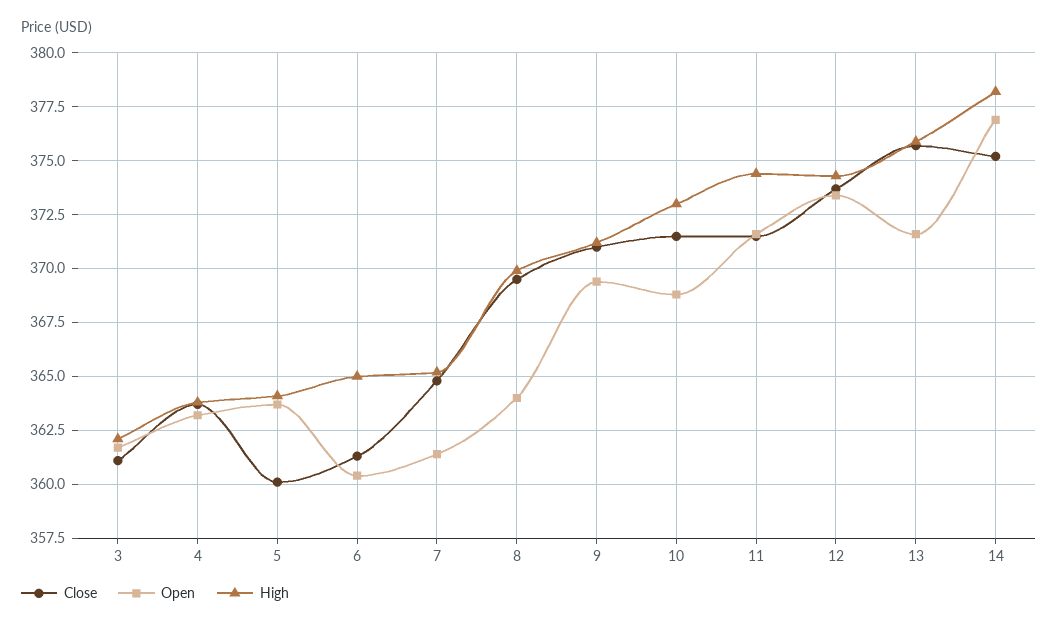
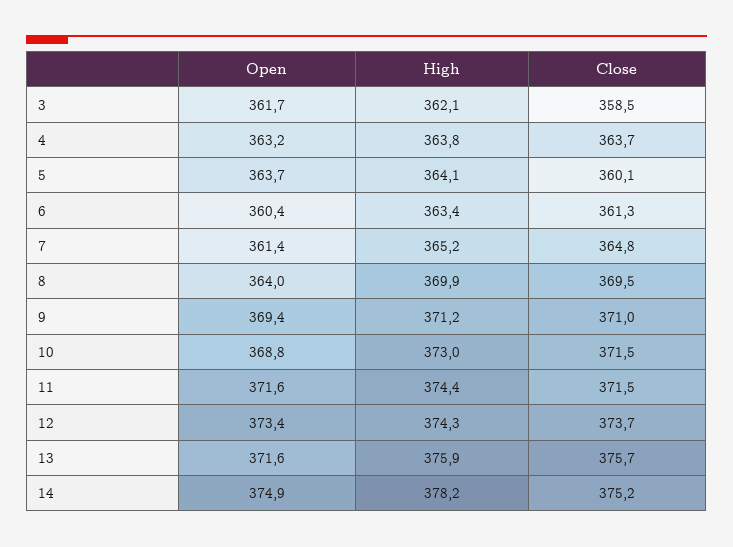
  {
    "Close": {
-     "3": 361,
+     "3": 358.5,
      "4": 363.7,
      "5": 360.1,
      "6": 361.3,
      "7": 364.8,
      "8": 369.5,
      "9": 371,
      "10": 371.5,
      "11": 371.5,
      "12": 373.7,
      "13": 375.7,
      "14": 375.2
    },
    "Open": {
      "3": 361.7,
      "4": 363.2,
      "5": 363.7,
      "6": 360.4,
      "7": 361.4,
      "8": 364,
      "9": 369.4,
      "10": 368.8,
      "11": 371.6,
      "12": 373.4,
      "13": 371.6,
-     "14": 377
+     "14": 374.9
    },
    "High": {
      "3": 362.1,
      "4": 363.8,
      "5": 364.1,
-     "6": 365,
+     "6": 363.4,
      "7": 365.2,
      "8": 369.9,
      "9": 371.2,
      "10": 373,
      "11": 374.4,
      "12": 374.3,
      "13": 375.9,
      "14": 378.2
    }
  }

